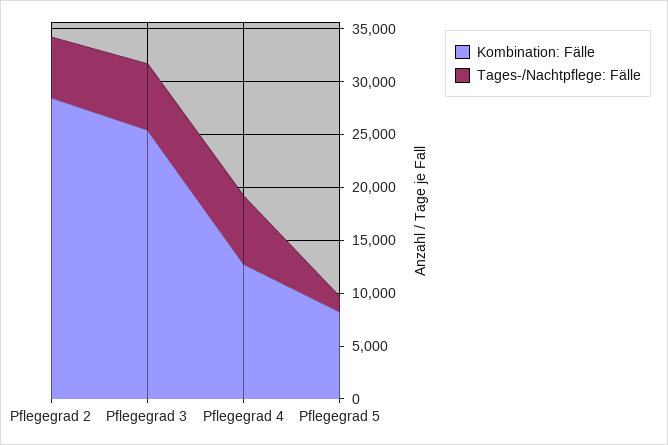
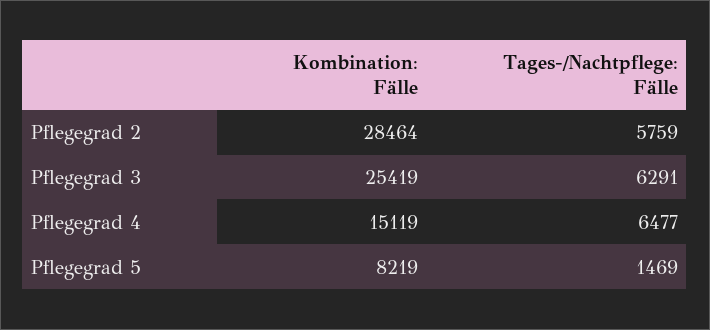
  {
    "Kombination: Fälle": {
      "Pflegegrad 2": 28464,
      "Pflegegrad 3": 25419,
-     "Pflegegrad 4": 13000,
+     "Pflegegrad 4": 15119,
      "Pflegegrad 5": 8219
    },
    "Tages-/Nachtpflege: Fälle": {
      "Pflegegrad 2": 5759,
      "Pflegegrad 3": 6291,
      "Pflegegrad 4": 6477,
      "Pflegegrad 5": 1469
    }
  }

